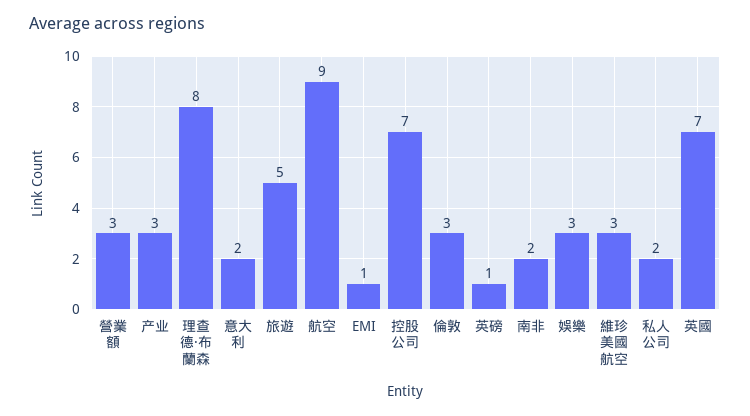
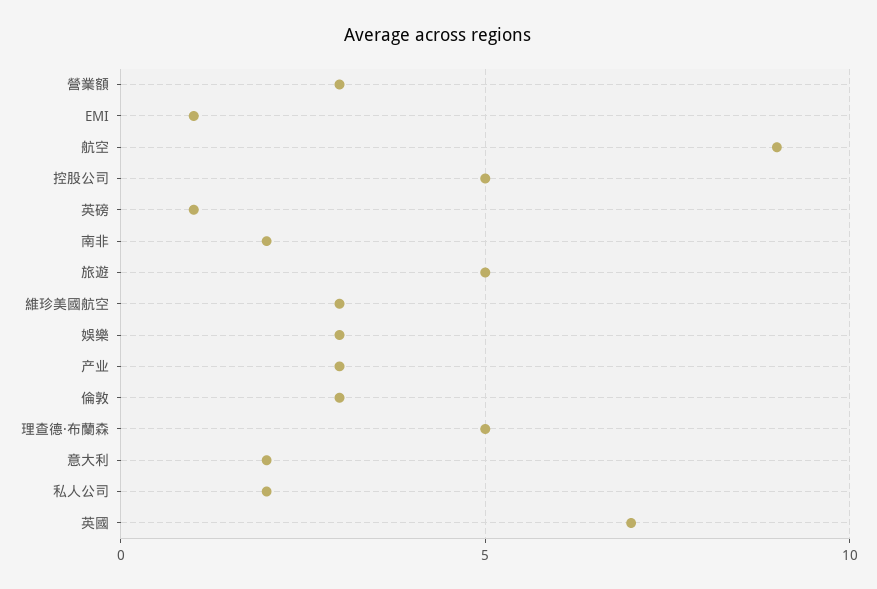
  {
    "營業額": 3,
    "产业": 3,
-   "理查德·布蘭森": 8,
+   "理查德·布蘭森": 5,
    "意大利": 2,
    "旅遊": 5,
    "航空": 9,
    "EMI": 1,
-   "控股公司": 7,
+   "控股公司": 5,
    "倫敦": 3,
    "英磅": 1,
    "南非": 2,
    "娛樂": 3,
    "維珍美國航空": 3,
    "私人公司": 2,
    "英國": 7
  }

